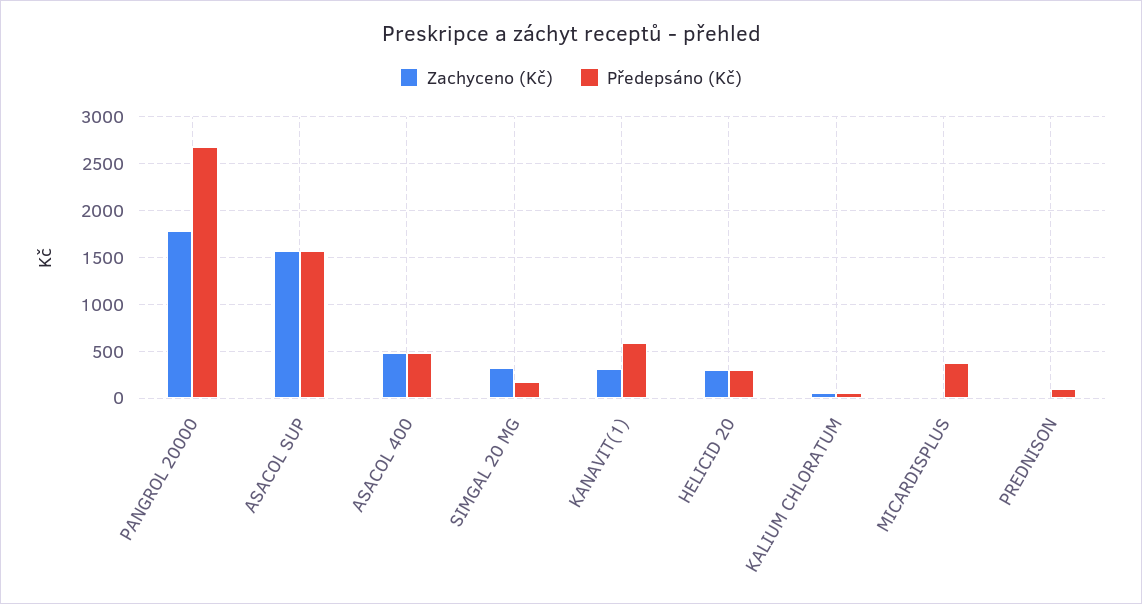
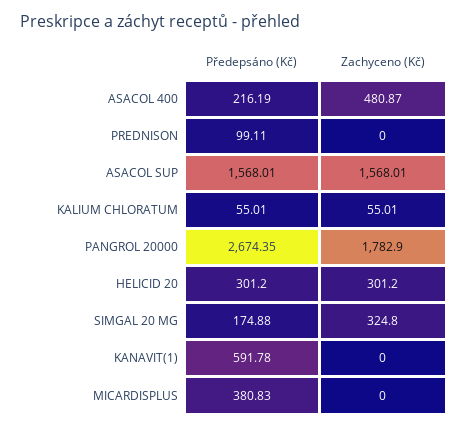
  {
    "Zachyceno (Kč)": {
      "PANGROL 20000": 1782.9,
      "ASACOL SUP": 1568.01,
      "ASACOL 400": 480.87,
      "SIMGAL 20 MG": 324.8,
-     "KANAVIT(1)": 300,
+     "KANAVIT(1)": 0,
      "HELICID 20": 301.2,
      "KALIUM CHLORATUM": 55.01,
      "MICARDISPLUS": 0,
      "PREDNISON": 0
    },
    "Předepsáno (Kč)": {
      "PANGROL 20000": 2674.35,
      "ASACOL SUP": 1568.01,
-     "ASACOL 400": 500,
+     "ASACOL 400": 216.19,
      "SIMGAL 20 MG": 174.88,
      "KANAVIT(1)": 591.78,
      "HELICID 20": 301.2,
      "KALIUM CHLORATUM": 55.01,
      "MICARDISPLUS": 380.83,
      "PREDNISON": 99.11
    }
  }

